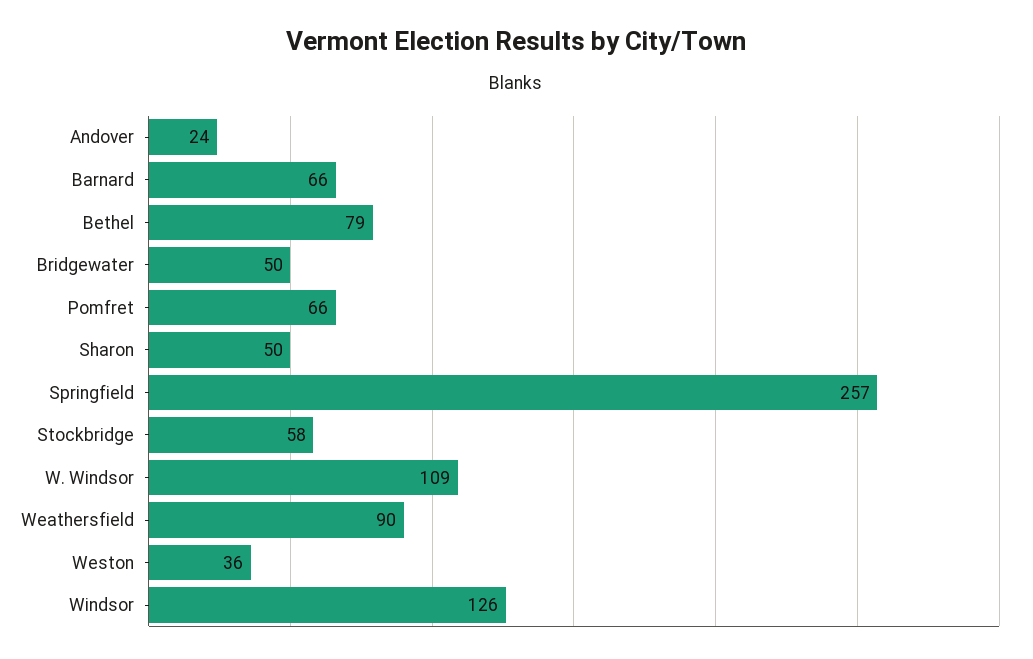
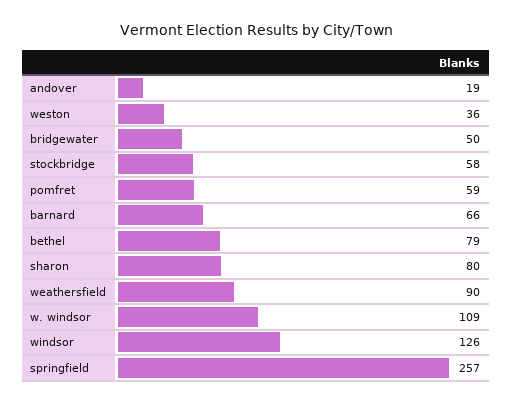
  {
-   "Andover": 24,
+   "Andover": 19,
    "Barnard": 66,
    "Bethel": 79,
    "Bridgewater": 50,
-   "Pomfret": 66,
+   "Pomfret": 59,
-   "Sharon": 50,
+   "Sharon": 80,
    "Springfield": 257,
    "Stockbridge": 58,
    "W. Windsor": 109,
    "Weathersfield": 90,
    "Weston": 36,
    "Windsor": 126
  }

